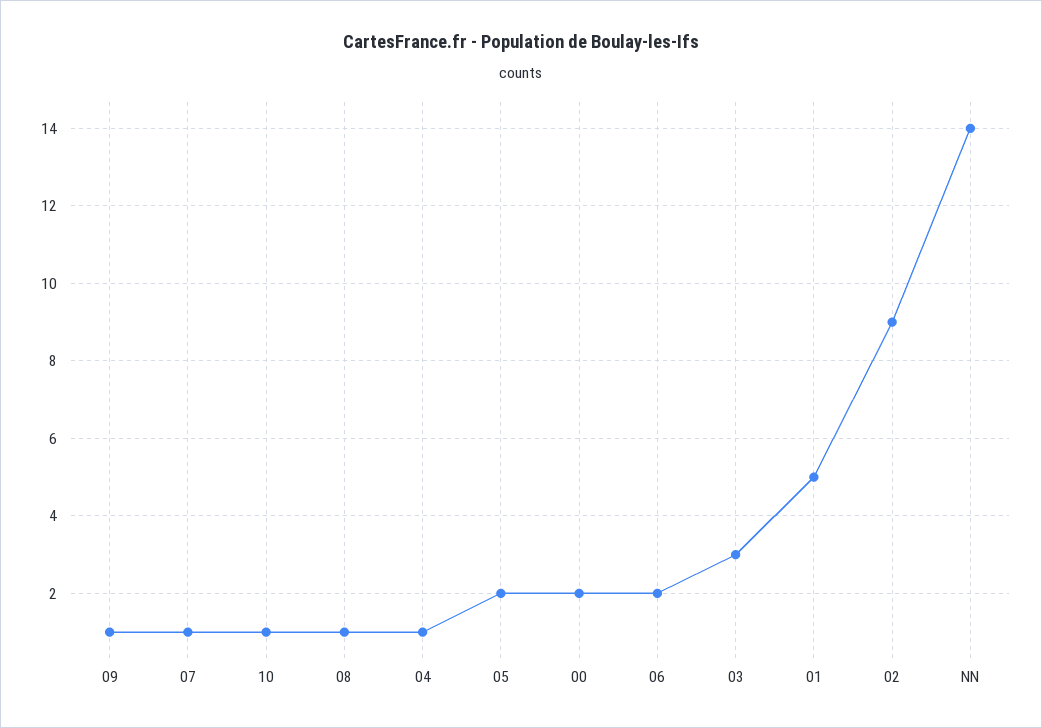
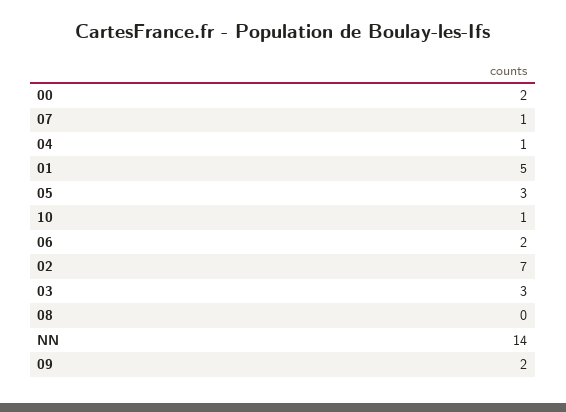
  {
-   "09": 1,
+   "09": 2,
    "07": 1,
    "10": 1,
-   "08": 1,
+   "08": 0,
    "04": 1,
-   "05": 2,
+   "05": 3,
    "00": 2,
    "06": 2,
    "03": 3,
    "01": 5,
-   "02": 9,
+   "02": 7,
    "NN": 14
  }

